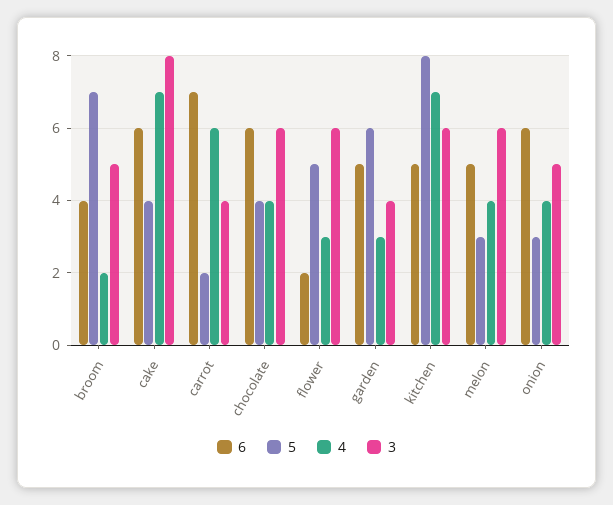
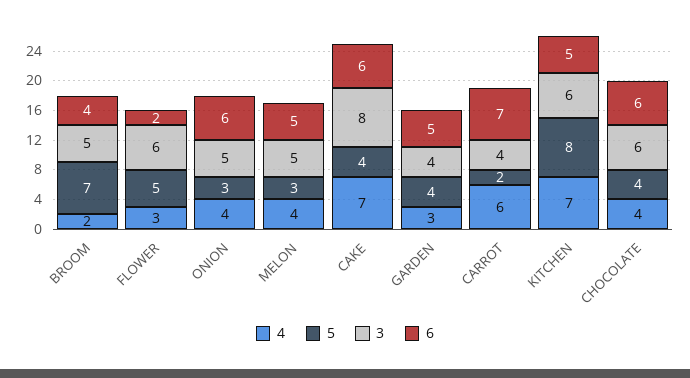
  {
    "6": {
      "broom": 4,
      "cake": 6,
      "carrot": 7,
      "chocolate": 6,
      "flower": 2,
      "garden": 5,
      "kitchen": 5,
      "melon": 5,
      "onion": 6
    },
    "5": {
      "broom": 7,
      "cake": 4,
      "carrot": 2,
      "chocolate": 4,
      "flower": 5,
-     "garden": 6,
+     "garden": 4,
      "kitchen": 8,
      "melon": 3,
      "onion": 3
    },
    "4": {
      "broom": 2,
      "cake": 7,
      "carrot": 6,
      "chocolate": 4,
      "flower": 3,
      "garden": 3,
      "kitchen": 7,
      "melon": 4,
      "onion": 4
    },
    "3": {
      "broom": 5,
      "cake": 8,
      "carrot": 4,
      "chocolate": 6,
      "flower": 6,
      "garden": 4,
      "kitchen": 6,
-     "melon": 6,
+     "melon": 5,
      "onion": 5
    }
  }

